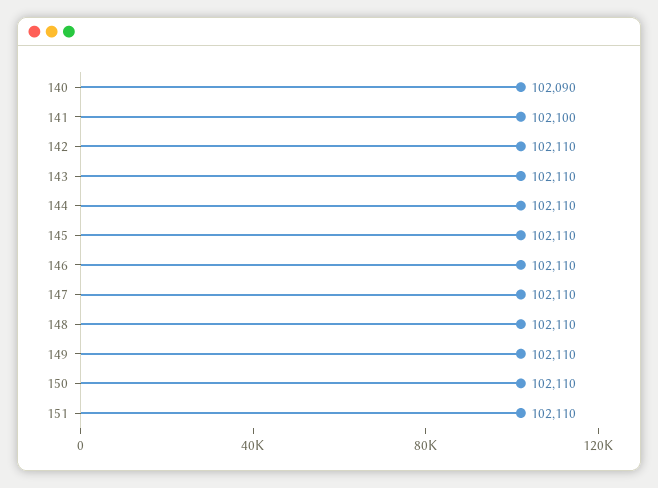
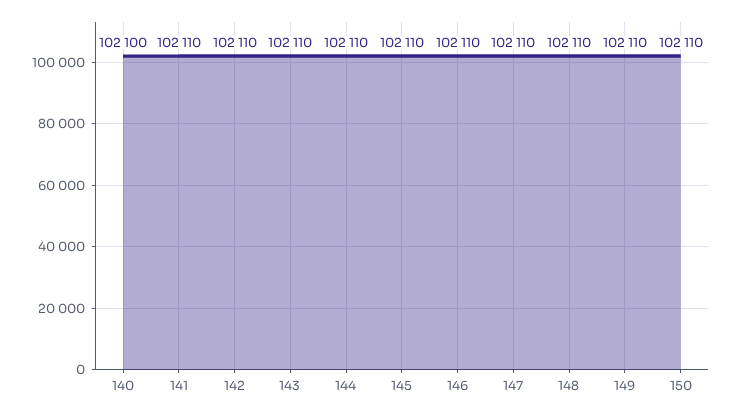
  {
-   "140": 102090,
+   "140": 102100,
-   "141": 102100,
+   "141": 102110,
    "142": 102110,
    "143": 102110,
    "144": 102110,
    "145": 102110,
    "146": 102110,
    "147": 102110,
    "148": 102110,
    "149": 102110,
-   "150": 102110,
+   "150": 102110
-   "151": 102110
  }

